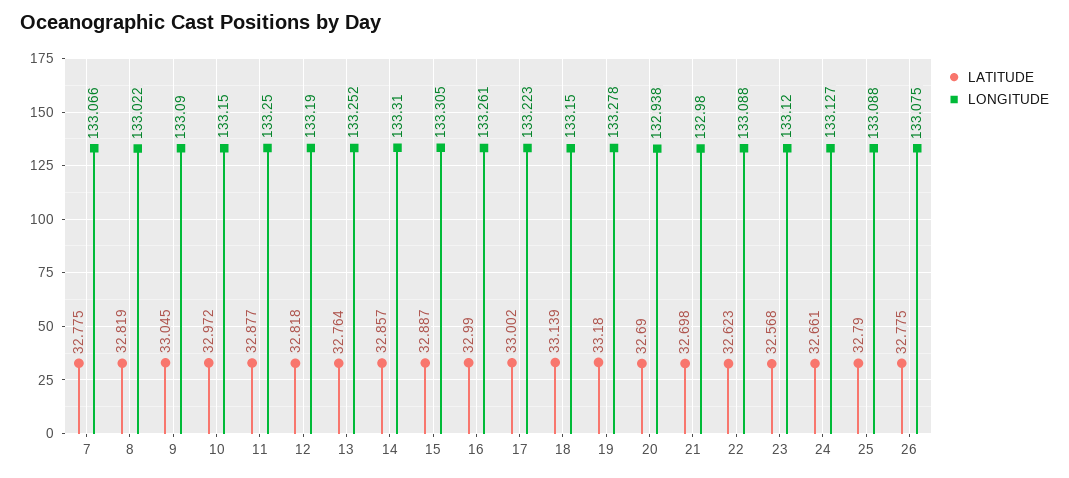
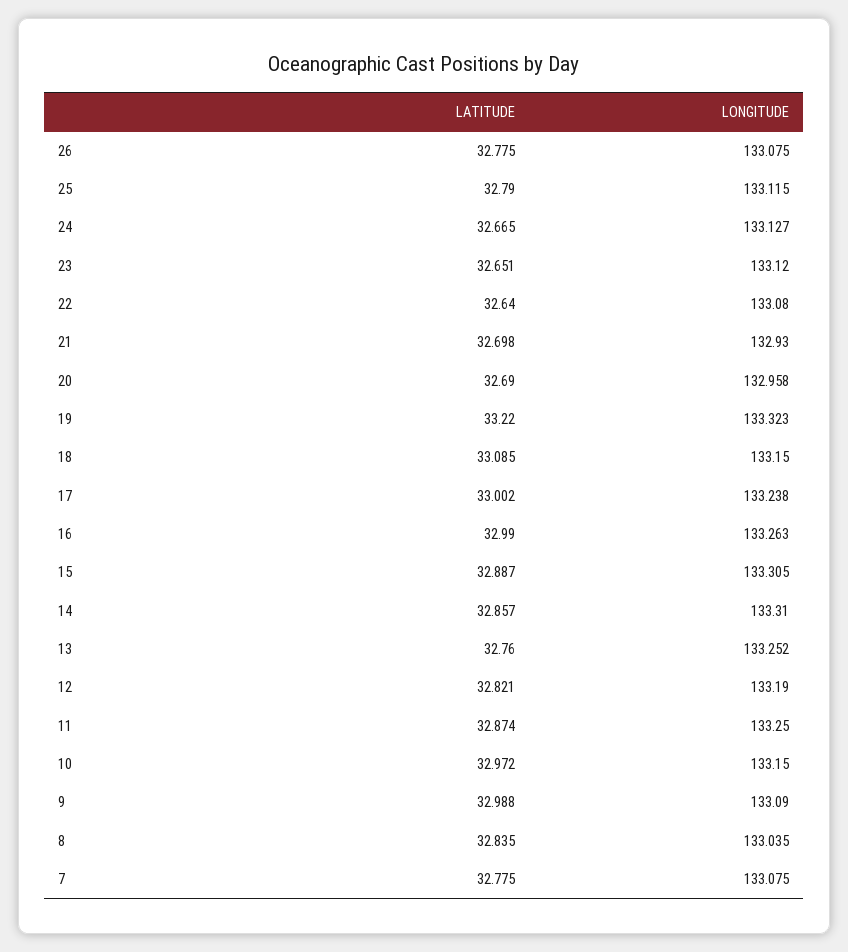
  {
    "LATITUDE": {
      "7": 32.775,
-     "8": 32.819,
+     "8": 32.835,
-     "9": 33.045,
+     "9": 32.988,
      "10": 32.972,
-     "11": 32.877,
+     "11": 32.874,
-     "12": 32.818,
+     "12": 32.821,
-     "13": 32.764,
+     "13": 32.76,
      "14": 32.857,
      "15": 32.887,
      "16": 32.99,
      "17": 33.002,
-     "18": 33.139,
+     "18": 33.085,
-     "19": 33.18,
+     "19": 33.22,
      "20": 32.69,
      "21": 32.698,
-     "22": 32.623,
+     "22": 32.64,
-     "23": 32.568,
+     "23": 32.651,
-     "24": 32.661,
+     "24": 32.665,
      "25": 32.79,
      "26": 32.775
    },
    "LONGITUDE": {
-     "7": 133.066,
+     "7": 133.075,
-     "8": 133.022,
+     "8": 133.035,
      "9": 133.09,
      "10": 133.15,
      "11": 133.25,
      "12": 133.19,
      "13": 133.252,
      "14": 133.31,
      "15": 133.305,
-     "16": 133.261,
+     "16": 133.263,
-     "17": 133.223,
+     "17": 133.238,
      "18": 133.15,
-     "19": 133.278,
+     "19": 133.323,
-     "20": 132.938,
+     "20": 132.958,
-     "21": 132.98,
+     "21": 132.93,
-     "22": 133.088,
+     "22": 133.08,
      "23": 133.12,
      "24": 133.127,
-     "25": 133.088,
+     "25": 133.115,
      "26": 133.075
    }
  }

